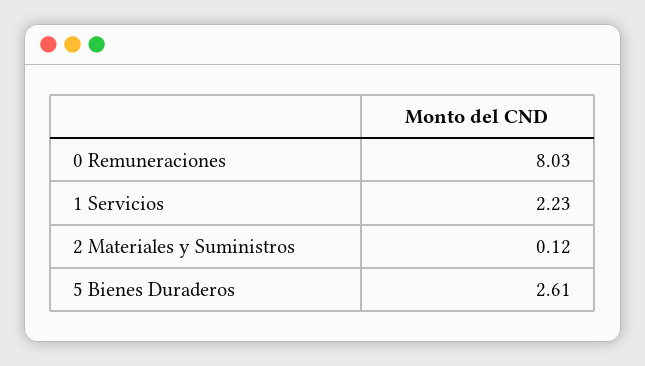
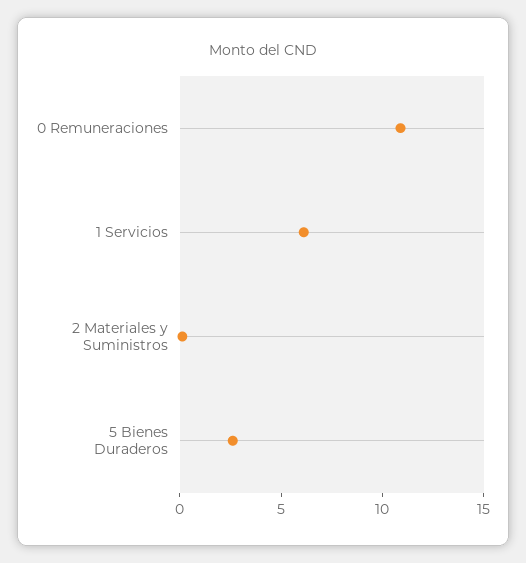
  {
-   "0 Remuneraciones": 8.03,
+   "0 Remuneraciones": 11,
-   "1 Servicios": 2.23,
+   "1 Servicios": 6,
    "2 Materiales y Suministros": 0.12,
    "5 Bienes Duraderos": 2.61
  }

